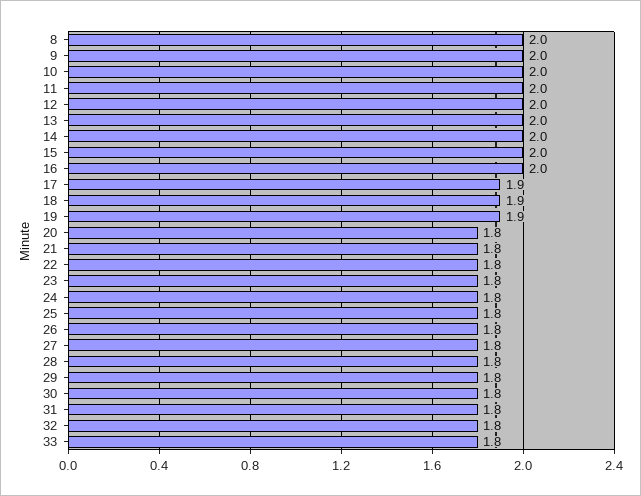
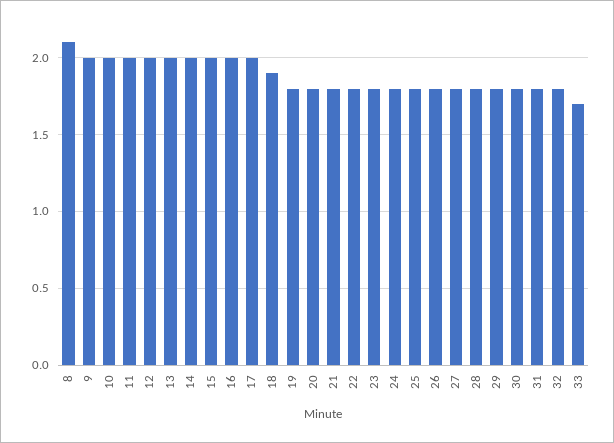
  {
-   "8": 2,
+   "8": 2.1,
    "9": 2,
    "10": 2,
    "11": 2,
    "12": 2,
    "13": 2,
    "14": 2,
    "15": 2,
    "16": 2,
-   "17": 1.9,
+   "17": 2,
    "18": 1.9,
-   "19": 1.9,
+   "19": 1.8,
    "20": 1.8,
    "21": 1.8,
    "22": 1.8,
    "23": 1.8,
    "24": 1.8,
    "25": 1.8,
    "26": 1.8,
    "27": 1.8,
    "28": 1.8,
    "29": 1.8,
    "30": 1.8,
    "31": 1.8,
    "32": 1.8,
-   "33": 1.8
+   "33": 1.7
  }

